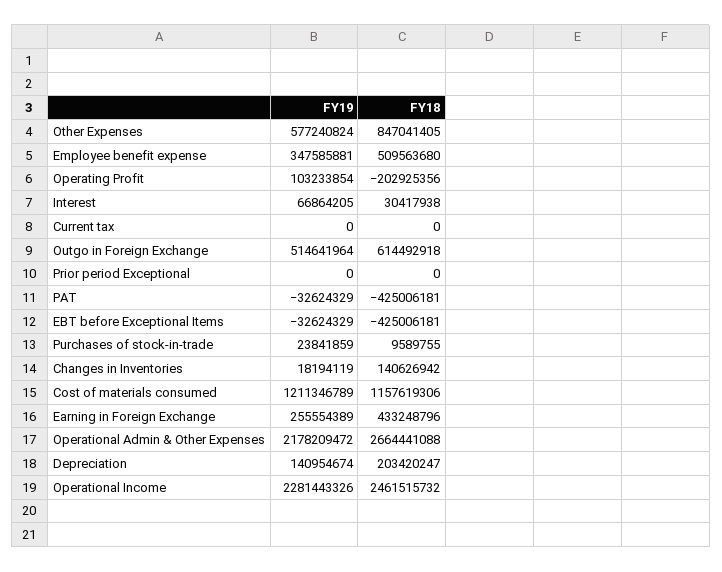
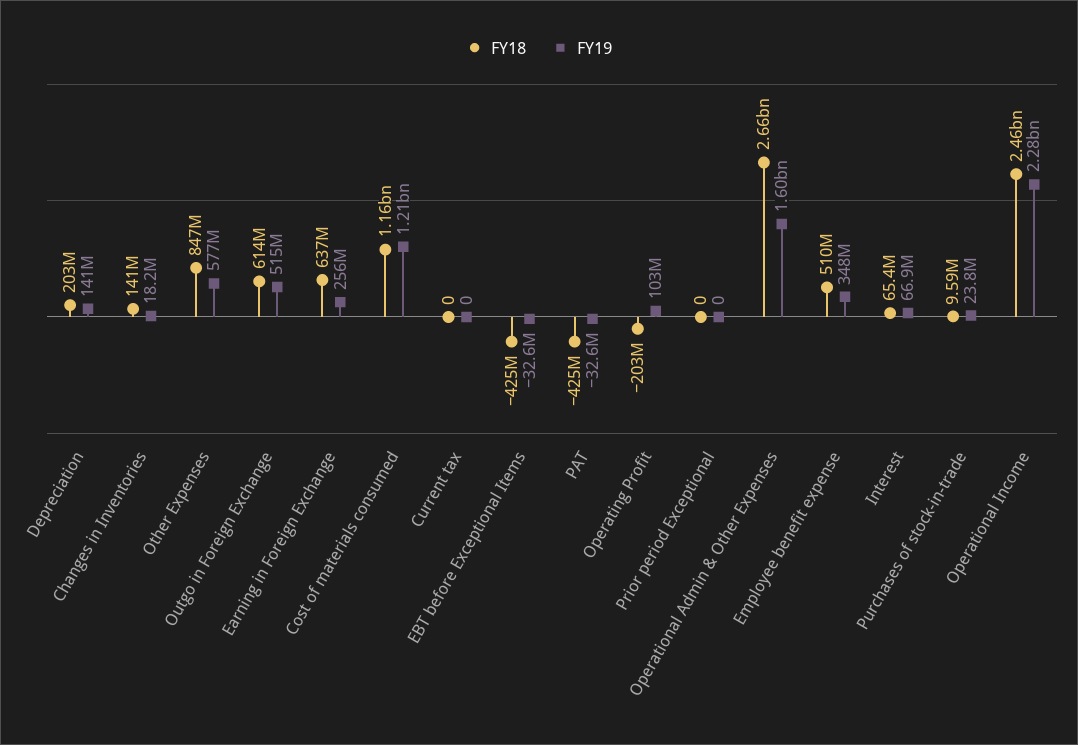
  {
    "FY19": {
      "Other Expenses": 577240824,
      "Employee benefit expense": 347585881,
      "Operating Profit": 103233854,
      "Interest": 66864205,
      "Current tax": 0,
      "Outgo in Foreign Exchange": 514641964,
      "Prior period Exceptional": 0,
      "PAT": -32624329,
      "EBT before Exceptional Items": -32624329,
      "Purchases of stock-in-trade": 23841859,
      "Changes in Inventories": 18194119,
      "Cost of materials consumed": 1211346789,
      "Earning in Foreign Exchange": 255554389,
-     "Operational Admin & Other Expenses": 2178209472,
+     "Operational Admin & Other Expenses": 1600000000,
      "Depreciation": 140954674,
      "Operational Income": 2281443326
    },
    "FY18": {
      "Other Expenses": 847041405,
      "Employee benefit expense": 509563680,
      "Operating Profit": -202925356,
-     "Interest": 30417938,
+     "Interest": 65400000,
      "Current tax": 0,
      "Outgo in Foreign Exchange": 614492918,
      "Prior period Exceptional": 0,
      "PAT": -425006181,
      "EBT before Exceptional Items": -425006181,
      "Purchases of stock-in-trade": 9589755,
      "Changes in Inventories": 140626942,
      "Cost of materials consumed": 1157619306,
-     "Earning in Foreign Exchange": 433248796,
+     "Earning in Foreign Exchange": 637000000,
      "Operational Admin & Other Expenses": 2664441088,
      "Depreciation": 203420247,
      "Operational Income": 2461515732
    }
  }

